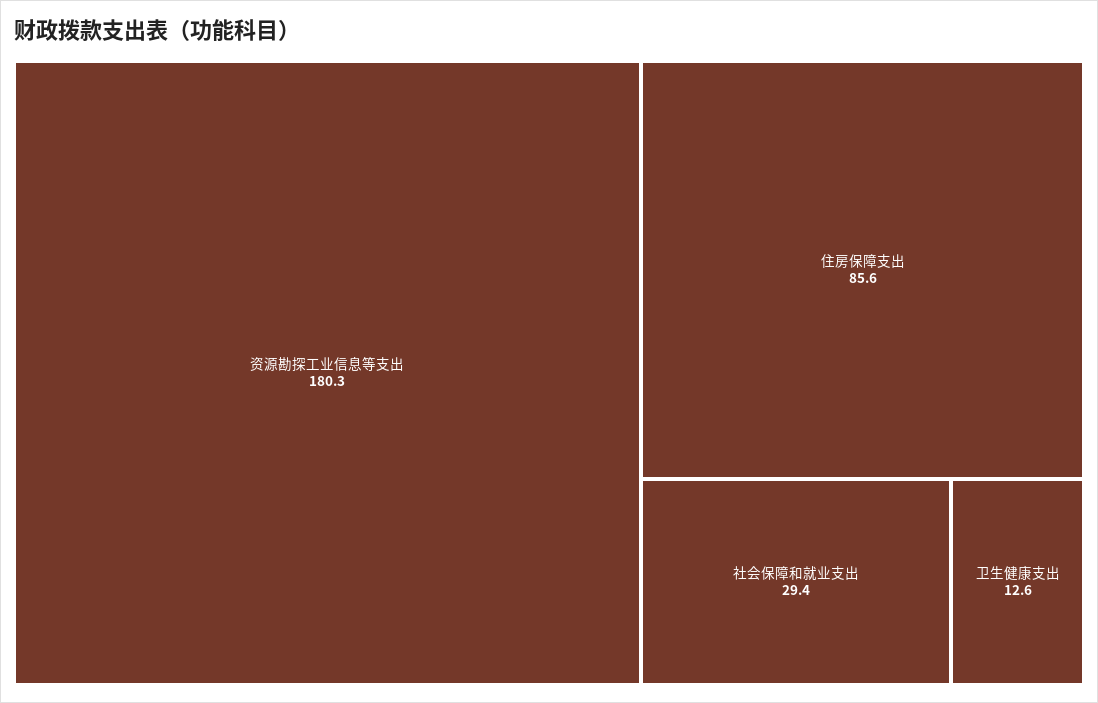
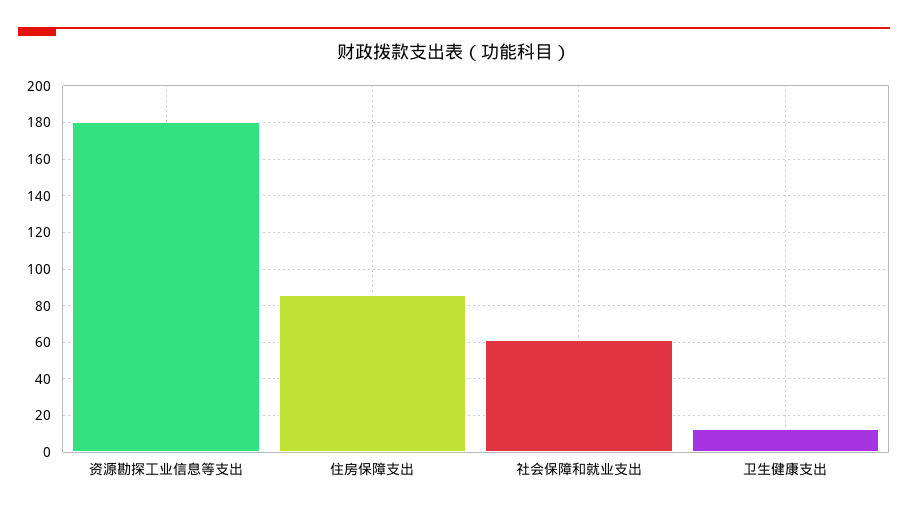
  {
    "资源勘探工业信息等支出": 180.3,
    "住房保障支出": 85.6,
-   "社会保障和就业支出": 29.4,
+   "社会保障和就业支出": 60,
    "卫生健康支出": 12.6
  }

